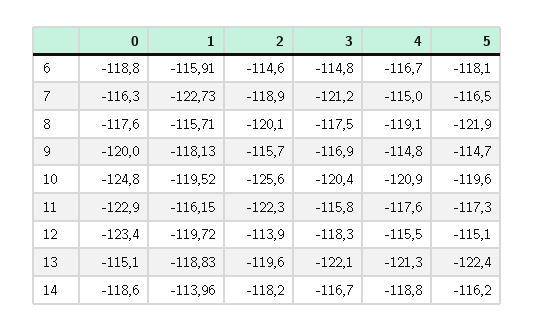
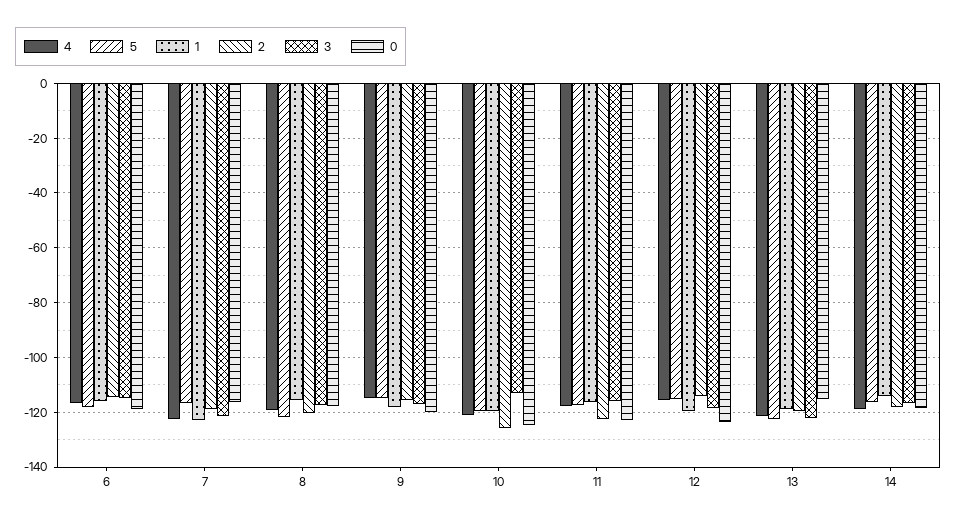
  {
    "0": {
      "6": -118.8,
      "7": -116.3,
      "8": -117.6,
      "9": -120,
      "10": -124.8,
      "11": -122.9,
      "12": -123.4,
      "13": -115.1,
      "14": -118.6
    },
    "1": {
      "6": -115.91,
      "7": -122.73,
      "8": -115.71,
      "9": -118.13,
      "10": -119.52,
      "11": -116.15,
      "12": -119.72,
      "13": -118.83,
      "14": -113.96
    },
    "2": {
      "6": -114.6,
      "7": -118.9,
      "8": -120.1,
      "9": -115.7,
      "10": -125.6,
      "11": -122.3,
      "12": -113.9,
      "13": -119.6,
      "14": -118.2
    },
    "3": {
      "6": -114.8,
      "7": -121.2,
      "8": -117.5,
      "9": -116.9,
-     "10": -120.4,
+     "10": -112.5,
      "11": -115.8,
      "12": -118.3,
      "13": -122.1,
      "14": -116.7
    },
    "4": {
      "6": -116.7,
-     "7": -115,
+     "7": -122.5,
      "8": -119.1,
      "9": -114.8,
      "10": -120.9,
      "11": -117.6,
      "12": -115.5,
      "13": -121.3,
      "14": -118.8
    },
    "5": {
      "6": -118.1,
      "7": -116.5,
      "8": -121.9,
      "9": -114.7,
      "10": -119.6,
      "11": -117.3,
      "12": -115.1,
      "13": -122.4,
      "14": -116.2
    }
  }

